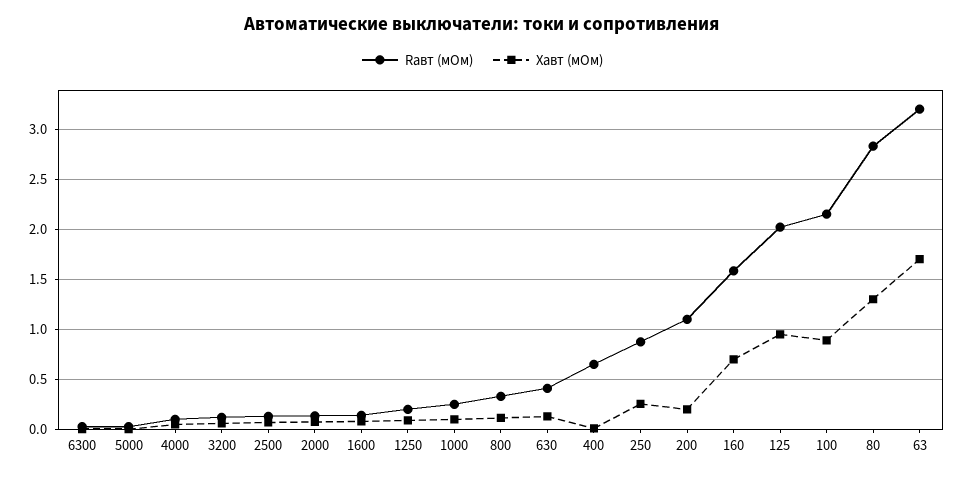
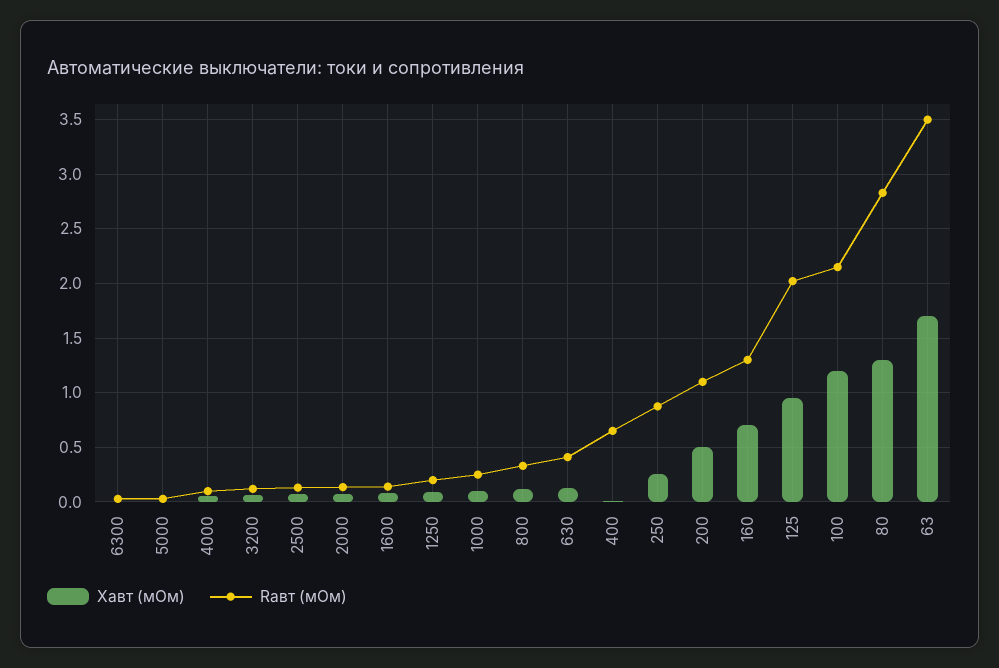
  {
    "Rавт (мОм)": {
      "6300": 0,
      "5000": 0,
      "4000": 0.1,
      "3200": 0.1,
      "2500": 0.1,
      "2000": 0.1,
      "1600": 0.1,
      "1250": 0.2,
      "1000": 0.3,
      "800": 0.3,
      "630": 0.4,
      "400": 0.7,
      "250": 0.9,
      "200": 1.1,
-     "160": 1.6,
+     "160": 1.3,
      "125": 2,
      "100": 2.2,
      "80": 2.8,
-     "63": 3.2
+     "63": 3.5
    },
    "Xавт (мОм)": {
      "6300": 0,
      "5000": 0,
      "4000": 0.1,
      "3200": 0.1,
      "2500": 0.1,
      "2000": 0.1,
      "1600": 0.1,
      "1250": 0.1,
      "1000": 0.1,
      "800": 0.1,
      "630": 0.1,
      "400": 0,
      "250": 0.3,
-     "200": 0.2,
+     "200": 0.5,
      "160": 0.7,
      "125": 1,
-     "100": 0.9,
+     "100": 1.2,
      "80": 1.3,
      "63": 1.7
    }
  }

